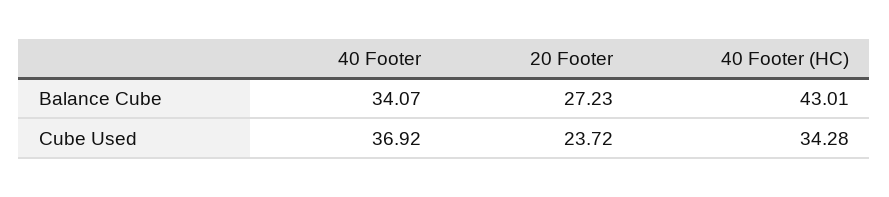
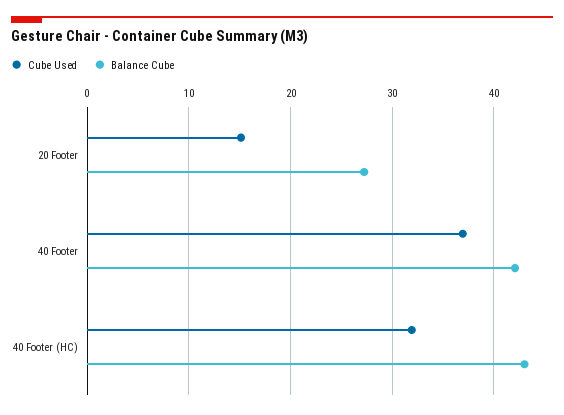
  {
    "Balance Cube": {
-     "40 Footer": 34.07,
+     "40 Footer": 42,
      "20 Footer": 27.23,
      "40 Footer (HC)": 43.01
    },
    "Cube Used": {
      "40 Footer": 36.92,
-     "20 Footer": 23.72,
+     "20 Footer": 15,
-     "40 Footer (HC)": 34.28
+     "40 Footer (HC)": 32
    }
  }

